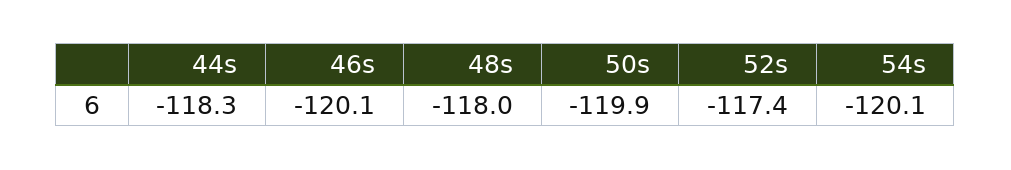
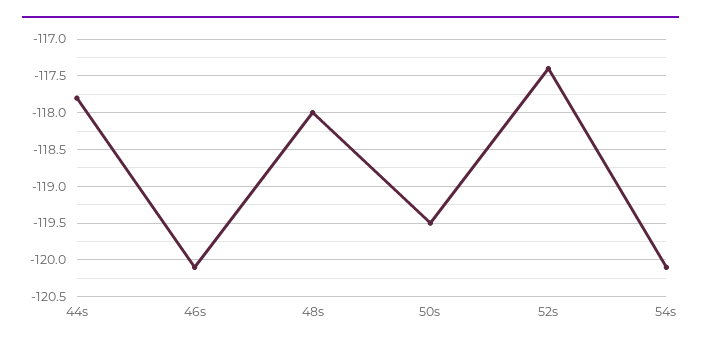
  {
-   "44s": -118.3,
+   "44s": -117.8,
    "46s": -120.1,
    "48s": -118,
-   "50s": -119.9,
+   "50s": -119.5,
    "52s": -117.4,
    "54s": -120.1
  }

